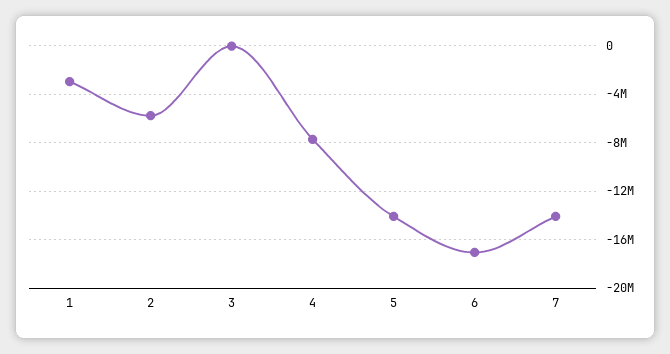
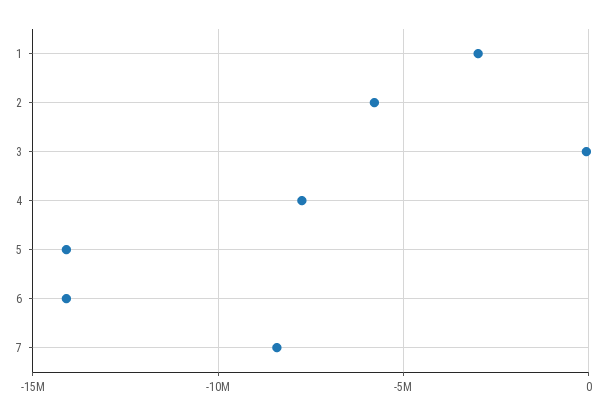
  {
    "1": -3000000,
    "2": -6000000,
    "3": 0,
    "4": -7500000,
    "5": -14000000,
-   "6": -17000000,
+   "6": -14000000,
-   "7": -14000000
+   "7": -8500000
  }

